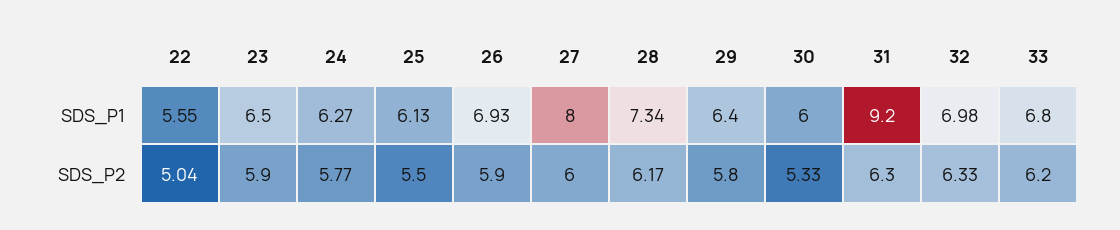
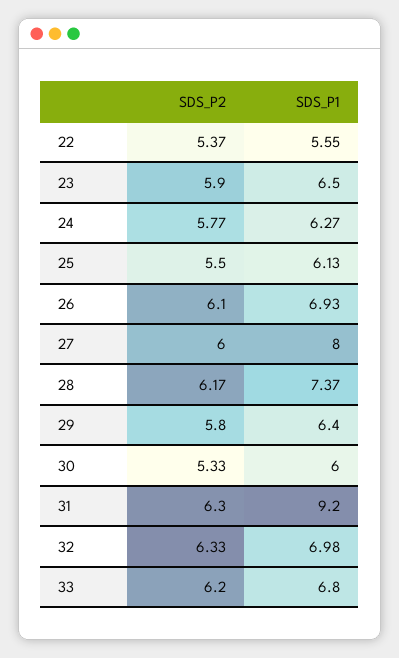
  {
    "22": {
      "SDS_P1": 5.55,
-     "SDS_P2": 5.04
+     "SDS_P2": 5.37
    },
    "23": {
      "SDS_P1": 6.5,
      "SDS_P2": 5.9
    },
    "24": {
      "SDS_P1": 6.27,
      "SDS_P2": 5.77
    },
    "25": {
      "SDS_P1": 6.13,
      "SDS_P2": 5.5
    },
    "26": {
      "SDS_P1": 6.93,
-     "SDS_P2": 5.9
+     "SDS_P2": 6.1
    },
    "27": {
      "SDS_P1": 8,
      "SDS_P2": 6
    },
    "28": {
-     "SDS_P1": 7.34,
+     "SDS_P1": 7.37,
      "SDS_P2": 6.17
    },
    "29": {
      "SDS_P1": 6.4,
      "SDS_P2": 5.8
    },
    "30": {
      "SDS_P1": 6,
      "SDS_P2": 5.33
    },
    "31": {
      "SDS_P1": 9.2,
      "SDS_P2": 6.3
    },
    "32": {
      "SDS_P1": 6.98,
      "SDS_P2": 6.33
    },
    "33": {
      "SDS_P1": 6.8,
      "SDS_P2": 6.2
    }
  }

